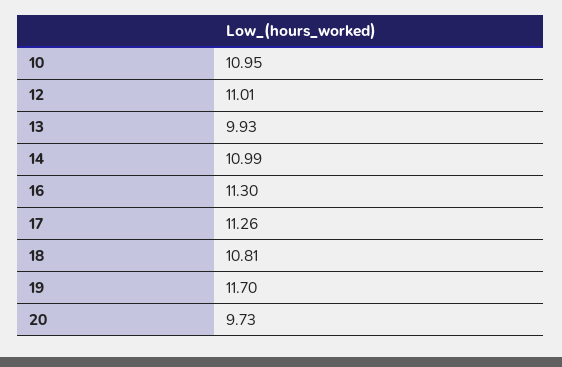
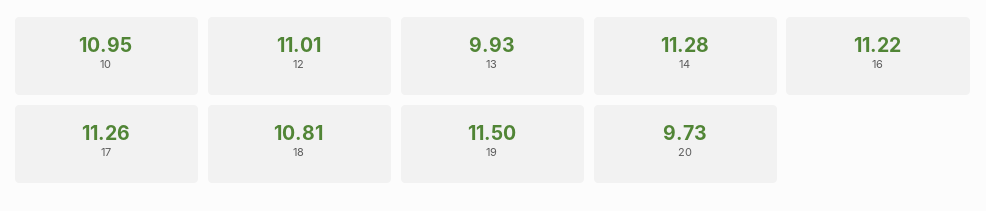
  {
    "10": 10.95,
    "12": 11.01,
    "13": 9.93,
-   "14": 10.99,
+   "14": 11.28,
-   "16": 11.3,
+   "16": 11.22,
    "17": 11.26,
    "18": 10.81,
-   "19": 11.7,
+   "19": 11.5,
    "20": 9.73
  }

